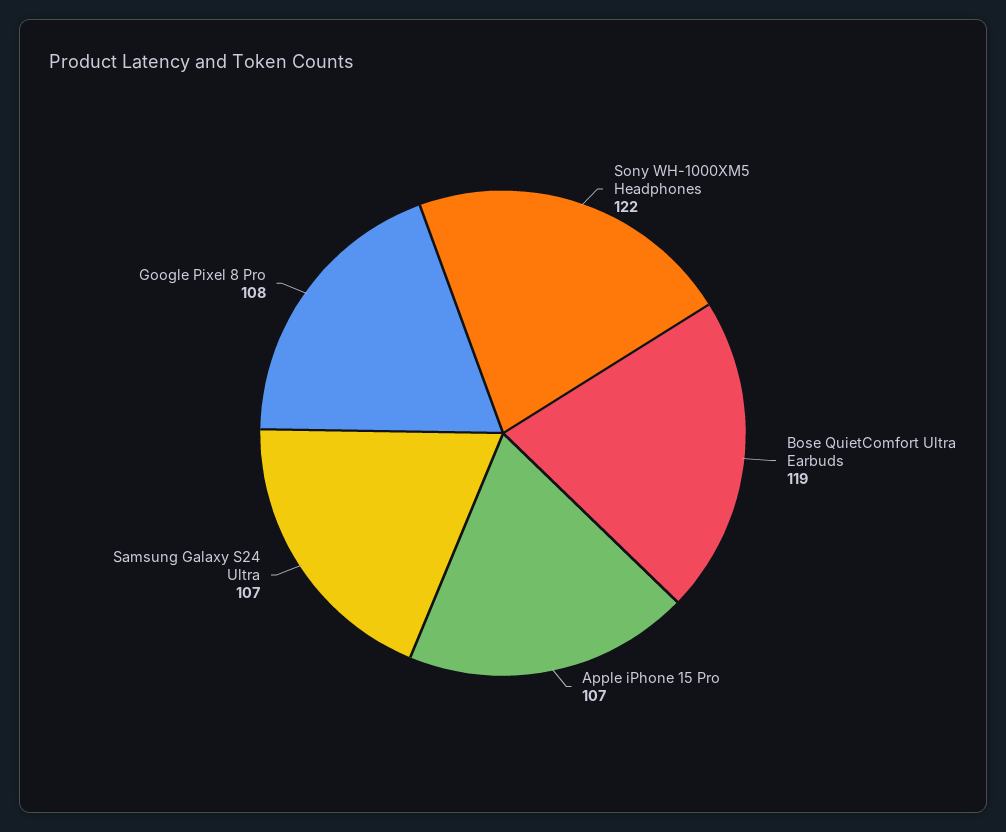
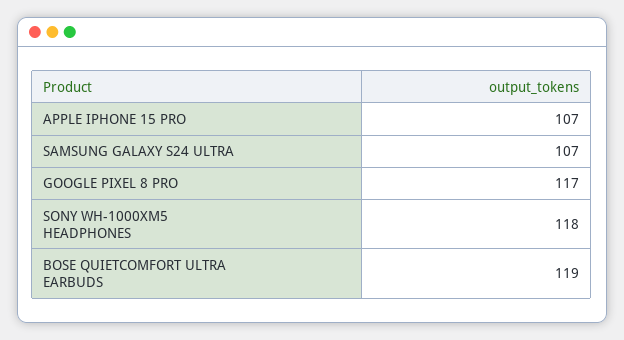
  {
-   "Sony WH-1000XM5 Headphones": 122,
+   "Sony WH-1000XM5 Headphones": 118,
    "Bose QuietComfort Ultra Earbuds": 119,
    "Apple iPhone 15 Pro": 107,
    "Samsung Galaxy S24 Ultra": 107,
-   "Google Pixel 8 Pro": 108
+   "Google Pixel 8 Pro": 117
  }

